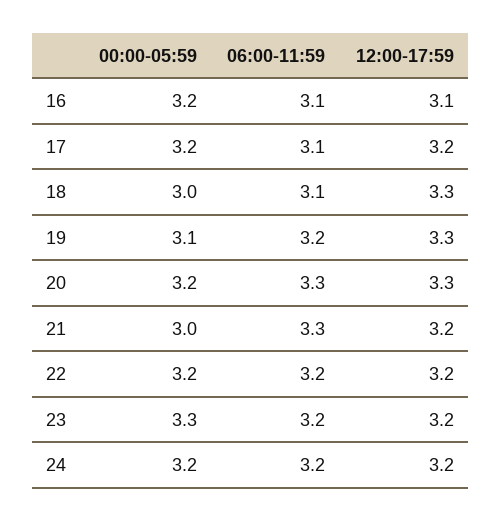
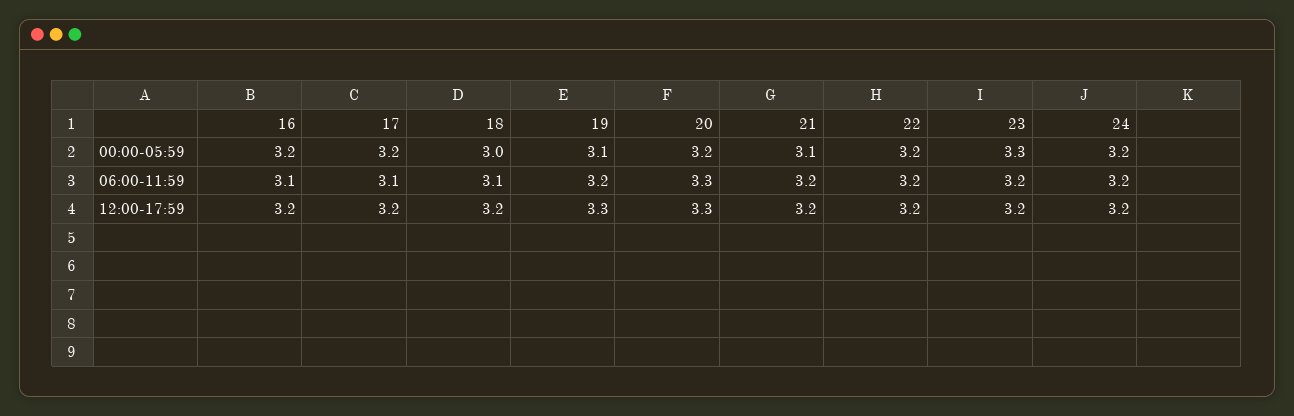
  {
    "00:00-05:59": {
      "16": 3.2,
      "17": 3.2,
      "18": 3,
      "19": 3.1,
      "20": 3.2,
-     "21": 3,
+     "21": 3.1,
      "22": 3.2,
      "23": 3.3,
      "24": 3.2
    },
    "06:00-11:59": {
      "16": 3.1,
      "17": 3.1,
      "18": 3.1,
      "19": 3.2,
      "20": 3.3,
-     "21": 3.3,
+     "21": 3.2,
      "22": 3.2,
      "23": 3.2,
      "24": 3.2
    },
    "12:00-17:59": {
-     "16": 3.1,
+     "16": 3.2,
      "17": 3.2,
-     "18": 3.3,
+     "18": 3.2,
      "19": 3.3,
      "20": 3.3,
      "21": 3.2,
      "22": 3.2,
      "23": 3.2,
      "24": 3.2
    }
  }

